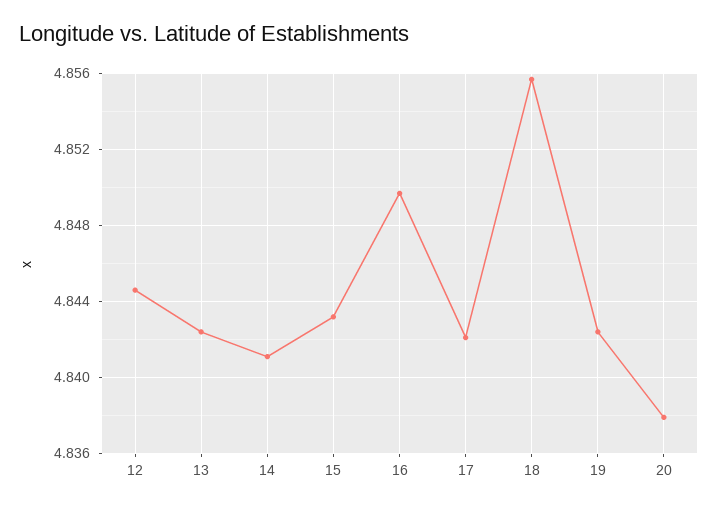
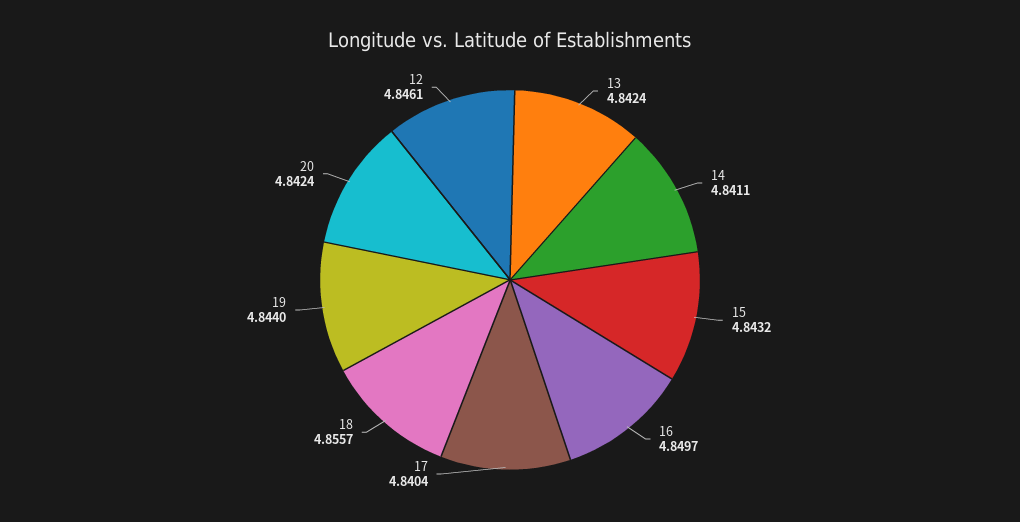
  {
-   "12": 4.8445,
+   "12": 4.8461,
    "13": 4.8424,
    "14": 4.8411,
    "15": 4.8432,
    "16": 4.8497,
-   "17": 4.842,
+   "17": 4.8404,
    "18": 4.8557,
-   "19": 4.8425,
+   "19": 4.844,
-   "20": 4.838
+   "20": 4.8424
  }

